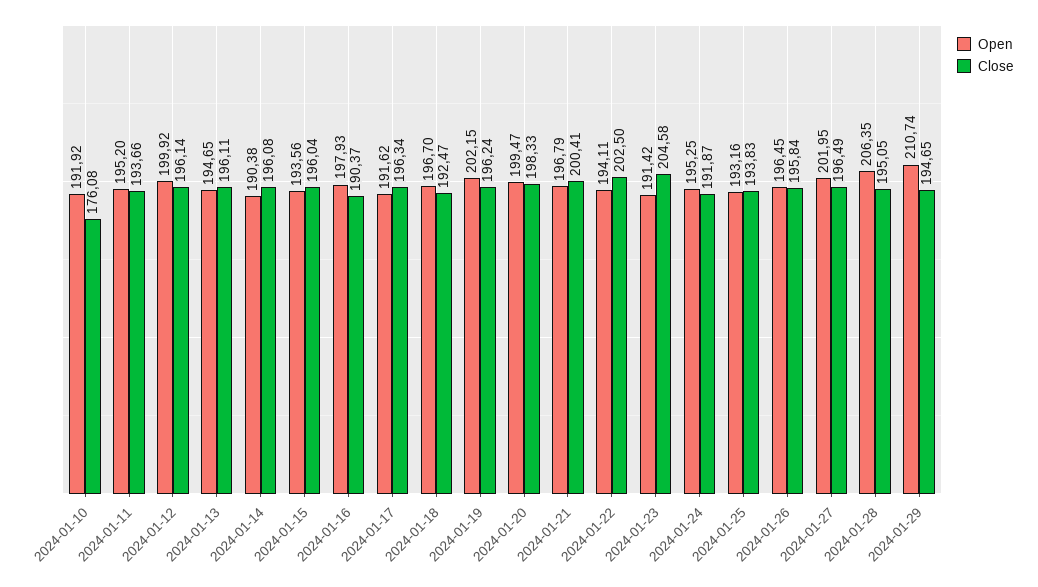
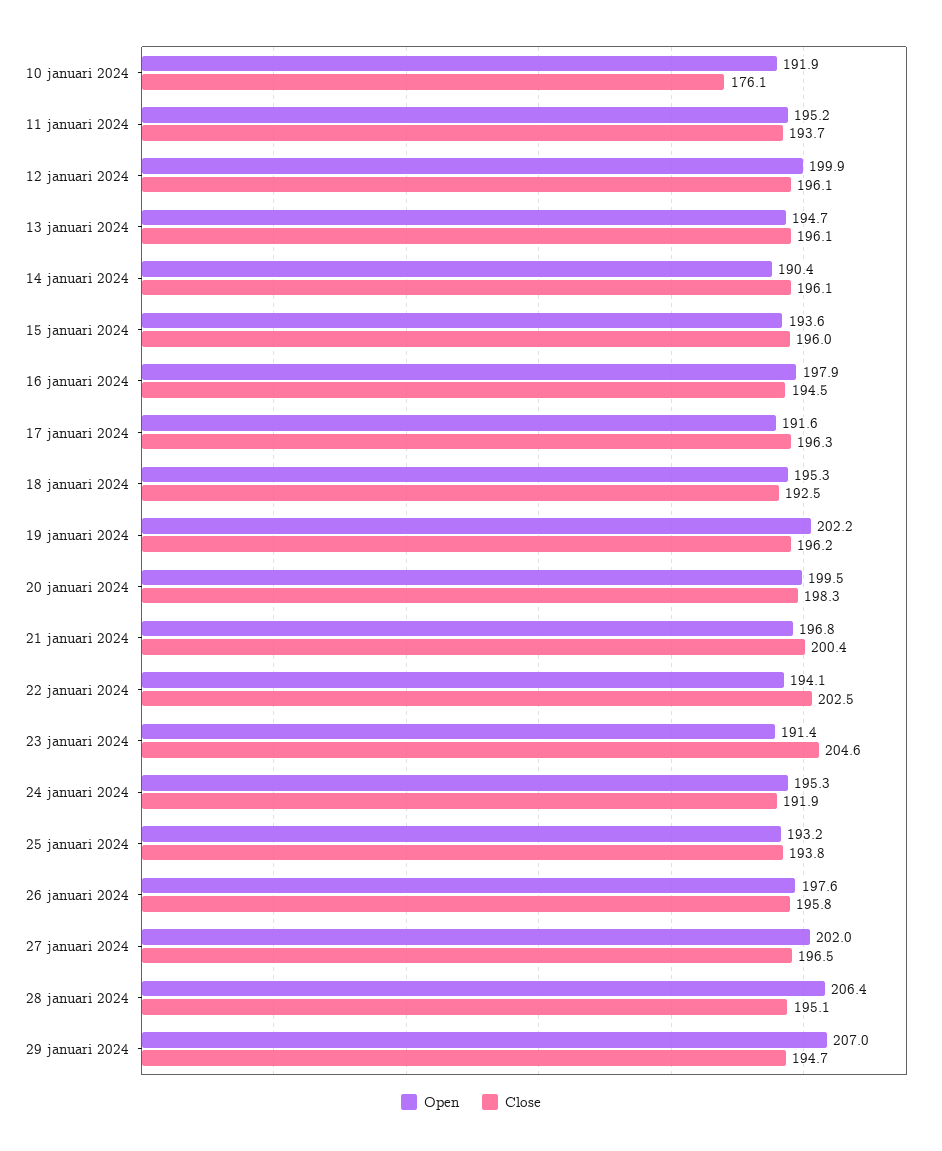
  {
    "Open": {
      "2024-01-10": 191.92,
      "2024-01-11": 195.2,
      "2024-01-12": 199.92,
      "2024-01-13": 194.65,
      "2024-01-14": 190.38,
      "2024-01-15": 193.56,
      "2024-01-16": 197.93,
      "2024-01-17": 191.62,
-     "2024-01-18": 196.7,
+     "2024-01-18": 195.3,
      "2024-01-19": 202.15,
      "2024-01-20": 199.47,
      "2024-01-21": 196.79,
      "2024-01-22": 194.11,
      "2024-01-23": 191.42,
      "2024-01-24": 195.25,
      "2024-01-25": 193.16,
-     "2024-01-26": 196.45,
+     "2024-01-26": 197.6,
      "2024-01-27": 201.95,
      "2024-01-28": 206.35,
-     "2024-01-29": 210.74
+     "2024-01-29": 207
    },
    "Close": {
      "2024-01-10": 176.08,
      "2024-01-11": 193.66,
      "2024-01-12": 196.14,
      "2024-01-13": 196.11,
      "2024-01-14": 196.08,
      "2024-01-15": 196.04,
-     "2024-01-16": 190.37,
+     "2024-01-16": 194.5,
      "2024-01-17": 196.34,
      "2024-01-18": 192.47,
      "2024-01-19": 196.24,
      "2024-01-20": 198.33,
      "2024-01-21": 200.41,
      "2024-01-22": 202.5,
      "2024-01-23": 204.58,
      "2024-01-24": 191.87,
      "2024-01-25": 193.83,
      "2024-01-26": 195.84,
      "2024-01-27": 196.49,
      "2024-01-28": 195.05,
      "2024-01-29": 194.65
    }
  }

